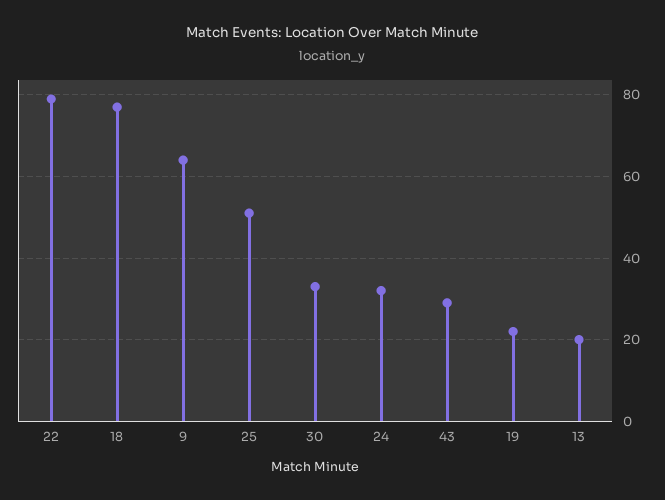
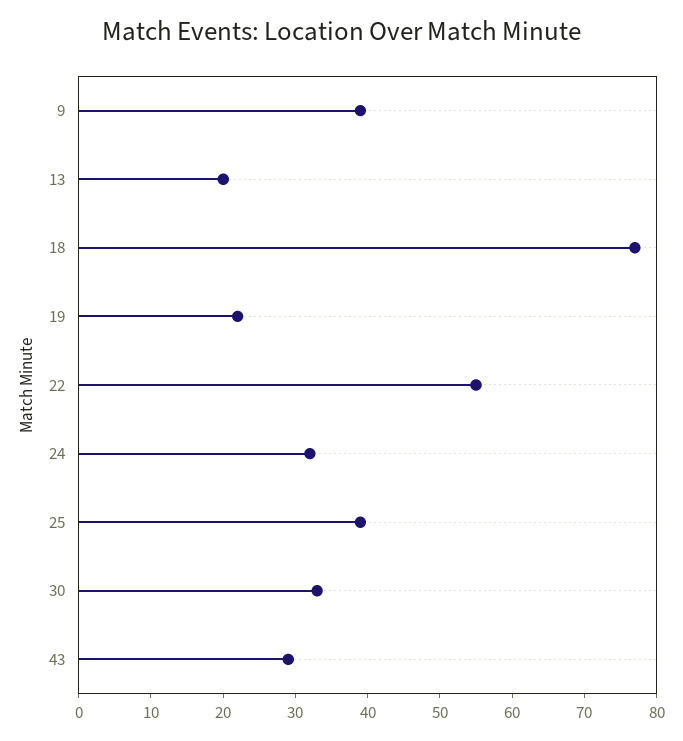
  {
-   "22": 80,
+   "22": 55,
    "18": 75,
-   "9": 65,
+   "9": 40,
-   "25": 50,
+   "25": 40,
    "30": 35,
    "24": 30,
    "43": 30,
    "19": 20,
    "13": 20
  }

